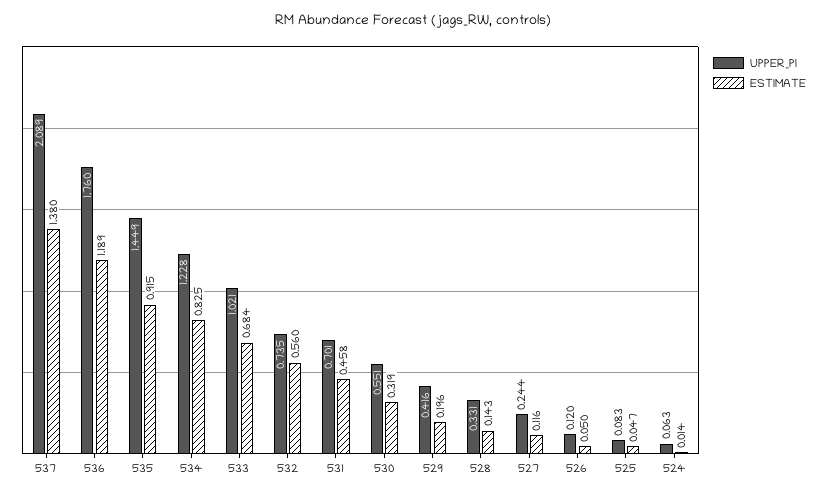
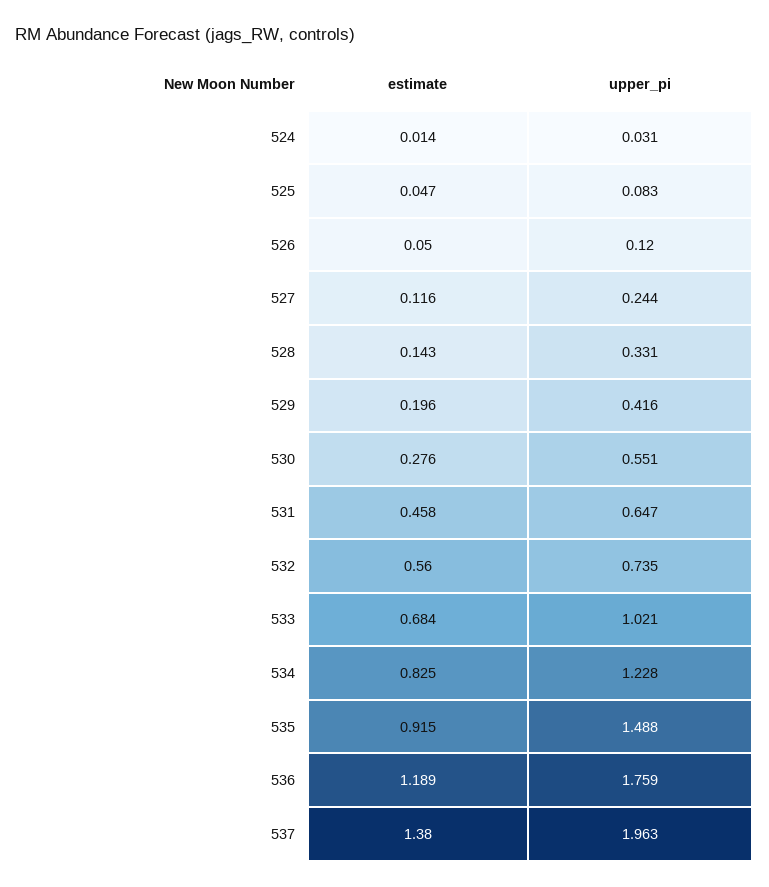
  {
    "UPPER_PI": {
-     "537": 2.089,
+     "537": 1.963,
-     "536": 1.76,
+     "536": 1.759,
-     "535": 1.449,
+     "535": 1.488,
      "534": 1.228,
      "533": 1.021,
      "532": 0.735,
-     "531": 0.701,
+     "531": 0.647,
      "530": 0.551,
      "529": 0.416,
      "528": 0.331,
      "527": 0.244,
      "526": 0.12,
      "525": 0.083,
-     "524": 0.063
+     "524": 0.031
    },
    "ESTIMATE": {
      "537": 1.38,
      "536": 1.189,
      "535": 0.915,
      "534": 0.825,
      "533": 0.684,
      "532": 0.56,
      "531": 0.458,
-     "530": 0.319,
+     "530": 0.276,
      "529": 0.196,
      "528": 0.143,
      "527": 0.116,
      "526": 0.05,
      "525": 0.047,
      "524": 0.014
    }
  }

